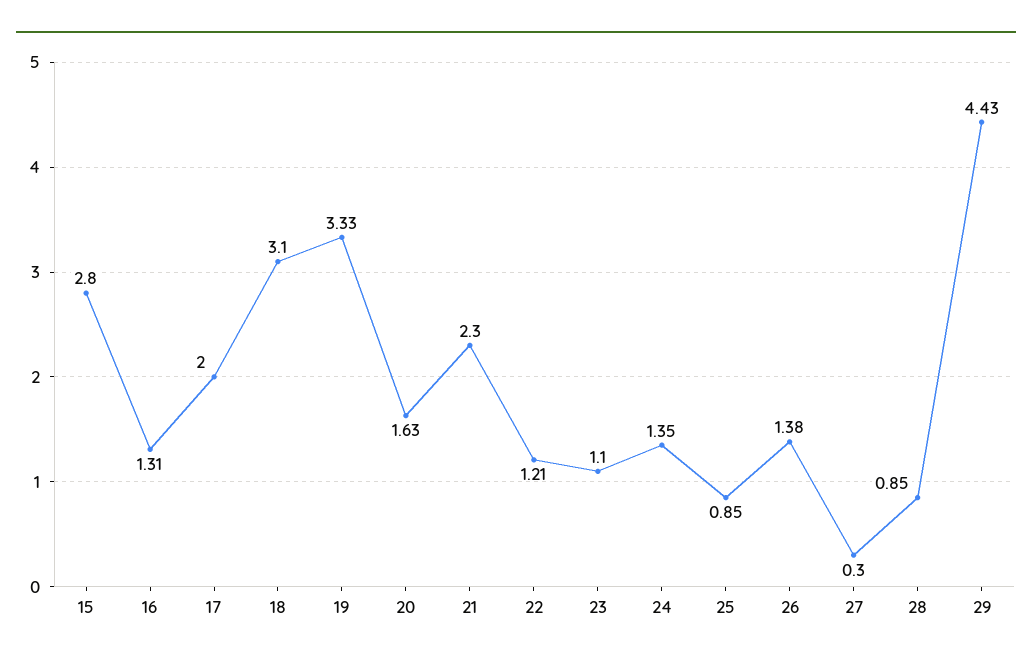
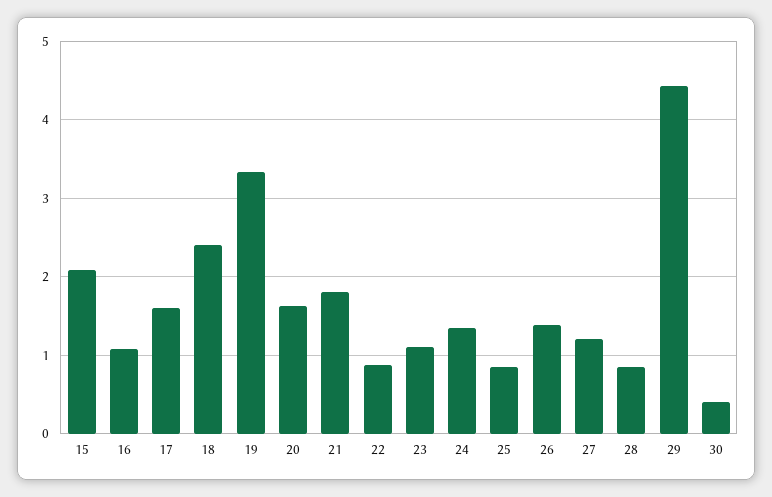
  {
-   "15": 2.8,
+   "15": 2.1,
-   "16": 1.31,
+   "16": 1.1,
-   "17": 2,
+   "17": 1.6,
-   "18": 3.1,
+   "18": 2.4,
    "19": 3.33,
    "20": 1.63,
-   "21": 2.3,
+   "21": 1.8,
-   "22": 1.21,
+   "22": 0.9,
    "23": 1.1,
    "24": 1.35,
    "25": 0.85,
    "26": 1.38,
-   "27": 0.3,
+   "27": 1.2,
    "28": 0.85,
-   "29": 4.43
+   "29": 4.43,
+   "30": 0.4
  }

